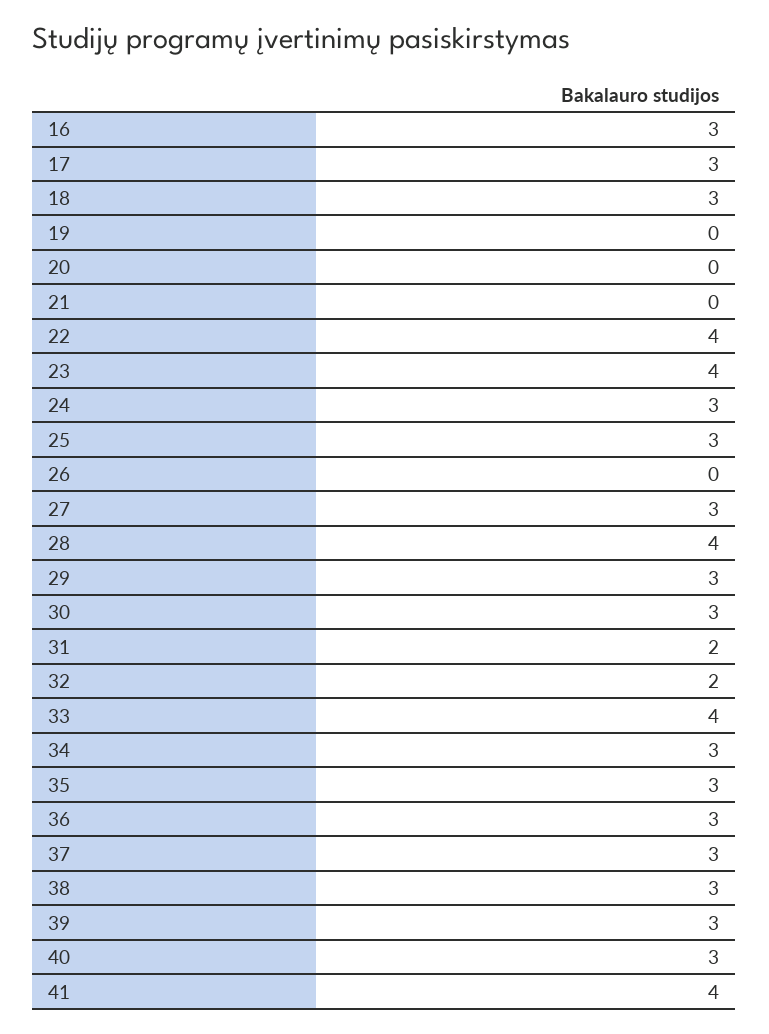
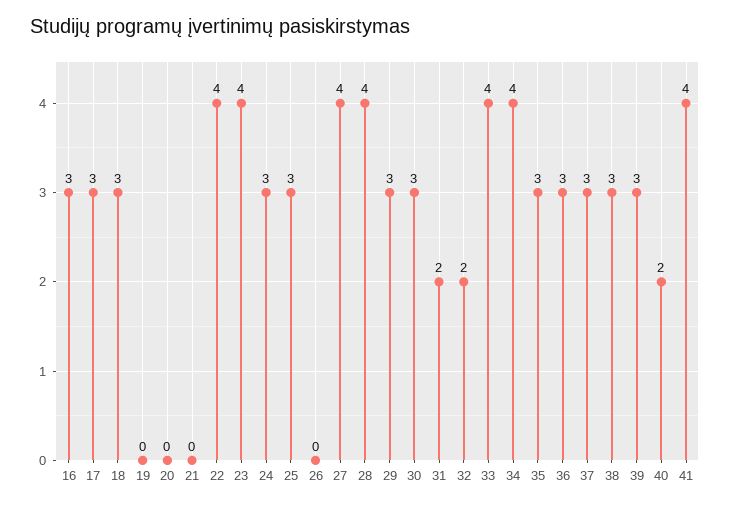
  {
    "16": 3,
    "17": 3,
    "18": 3,
    "19": 0,
    "20": 0,
    "21": 0,
    "22": 4,
    "23": 4,
    "24": 3,
    "25": 3,
    "26": 0,
-   "27": 3,
+   "27": 4,
    "28": 4,
    "29": 3,
    "30": 3,
    "31": 2,
    "32": 2,
    "33": 4,
-   "34": 3,
+   "34": 4,
    "35": 3,
    "36": 3,
    "37": 3,
    "38": 3,
    "39": 3,
-   "40": 3,
+   "40": 2,
    "41": 4
  }

